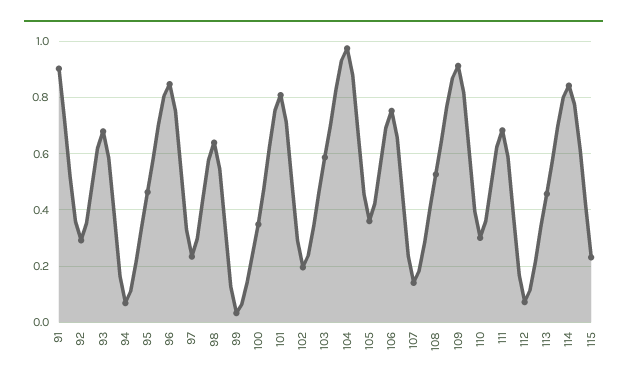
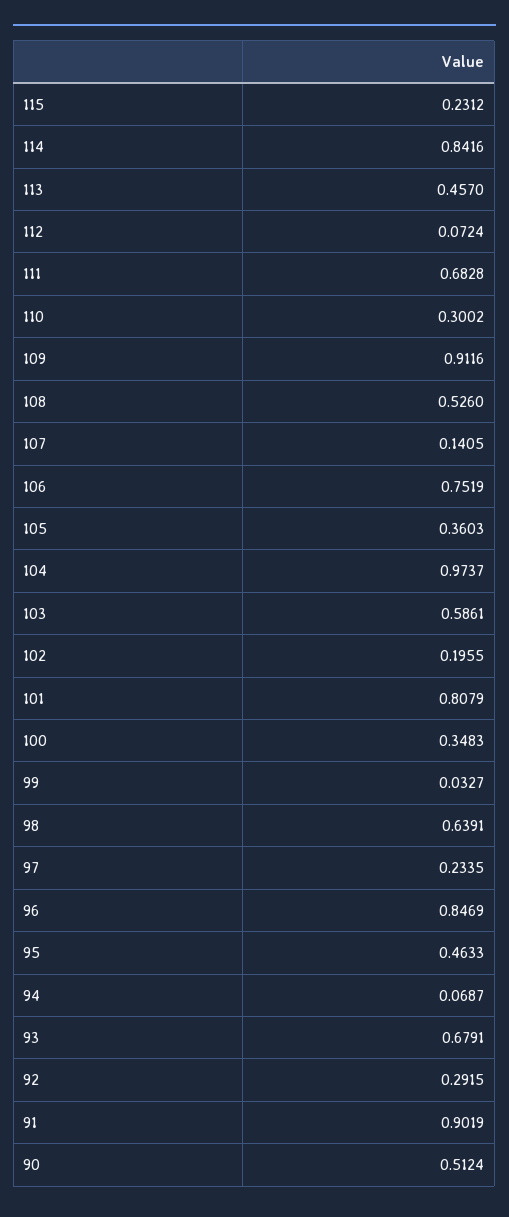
  {
    "91": 0.9019,
    "92": 0.2915,
    "93": 0.6791,
    "94": 0.0687,
    "95": 0.4633,
    "96": 0.8469,
    "97": 0.2335,
    "98": 0.6391,
    "99": 0.0327,
    "100": 0.3483,
    "101": 0.8079,
    "102": 0.1955,
    "103": 0.5861,
    "104": 0.9737,
    "105": 0.3603,
    "106": 0.7519,
    "107": 0.1405,
    "108": 0.526,
    "109": 0.9116,
    "110": 0.3002,
    "111": 0.6828,
    "112": 0.0724,
    "113": 0.457,
    "114": 0.8416,
-   "115": 0.2312
+   "115": 0.2312,
+   "90": 0.5124
  }

